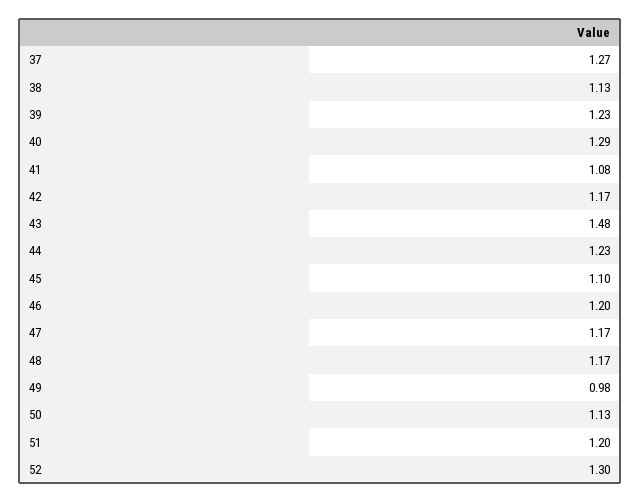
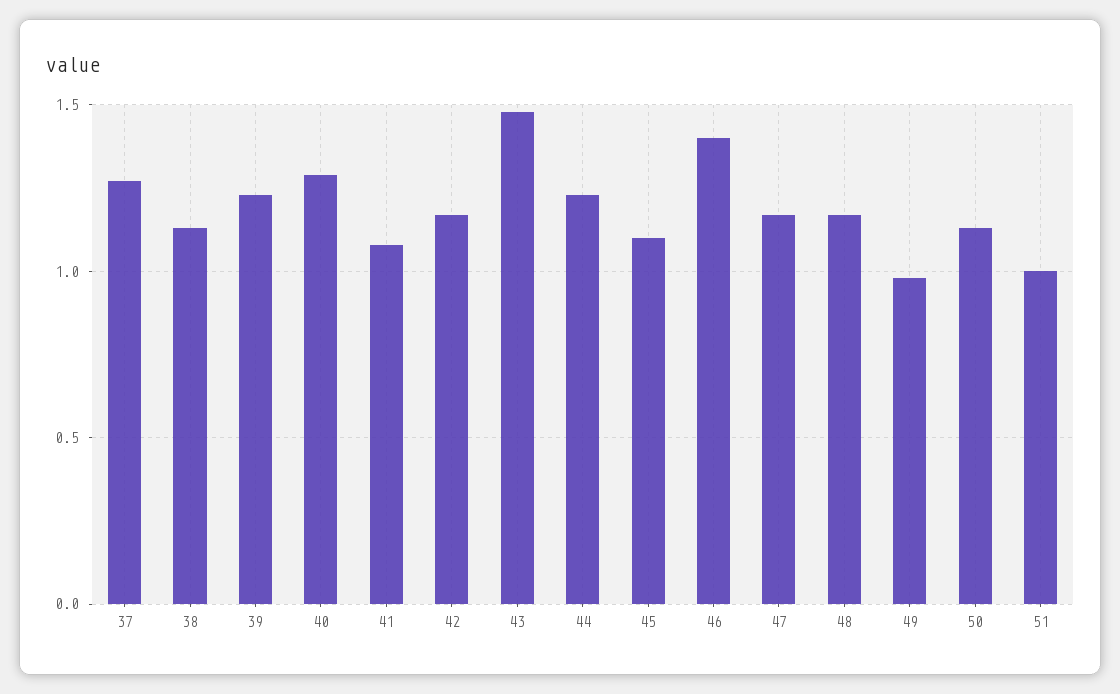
  {
    "37": 1.27,
    "38": 1.13,
    "39": 1.23,
    "40": 1.29,
    "41": 1.08,
    "42": 1.17,
    "43": 1.48,
    "44": 1.23,
    "45": 1.1,
-   "46": 1.2,
+   "46": 1.4,
    "47": 1.17,
    "48": 1.17,
    "49": 0.98,
    "50": 1.13,
-   "51": 1.2,
+   "51": 1
-   "52": 1.3
  }

